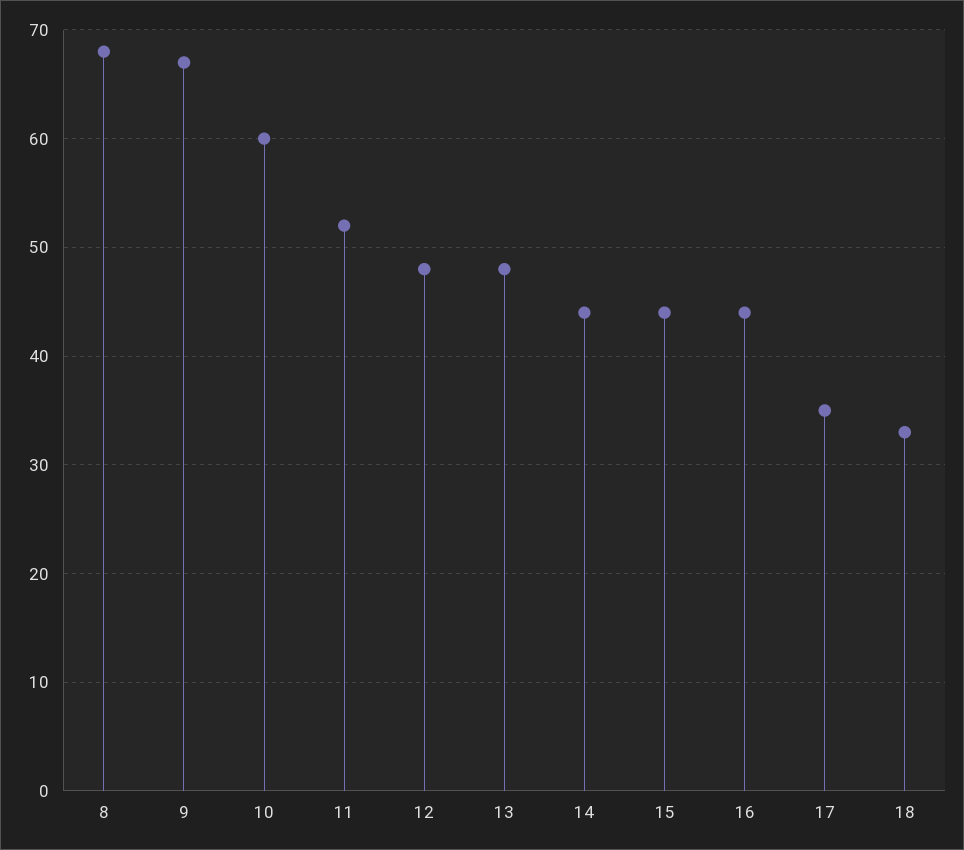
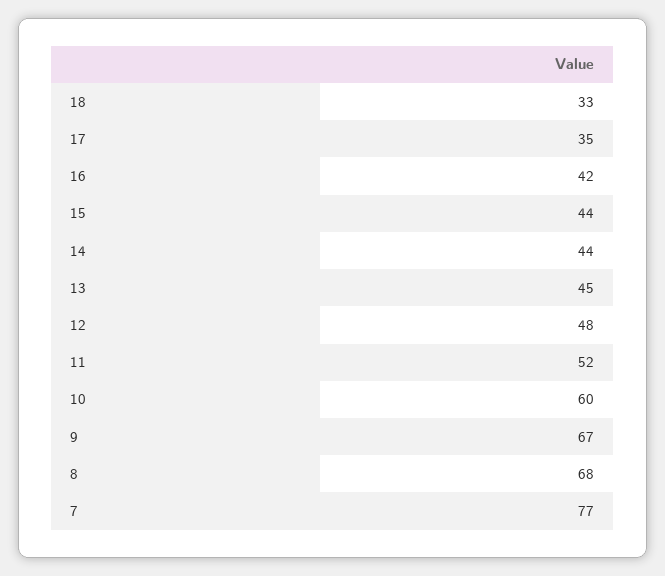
  {
    "8": 68,
    "9": 67,
    "10": 60,
    "11": 52,
    "12": 48,
-   "13": 48,
+   "13": 45,
    "14": 44,
    "15": 44,
-   "16": 44,
+   "16": 42,
    "17": 35,
-   "18": 33
+   "18": 33,
+   "7": 77
  }

